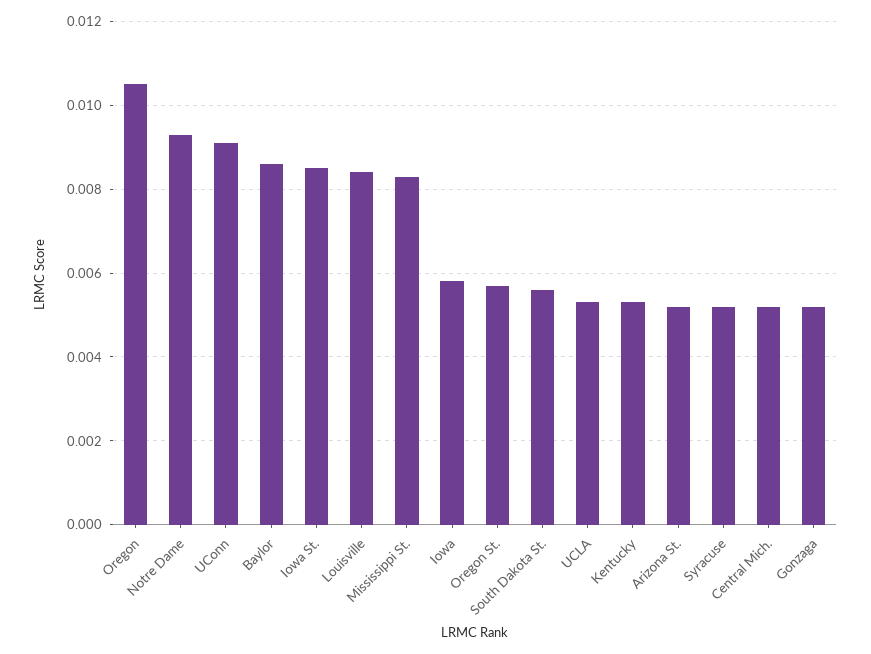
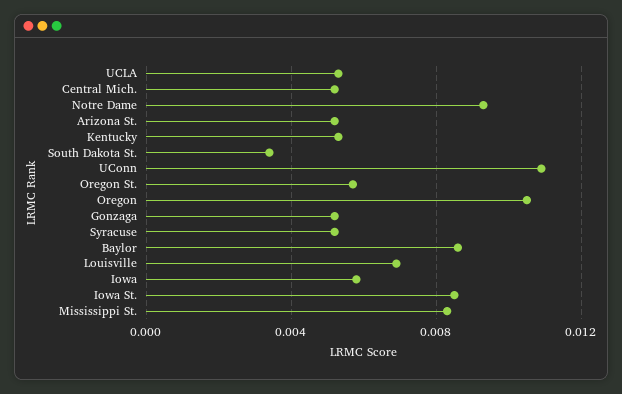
  {
    "Oregon": 0.0105,
    "Notre Dame": 0.0095,
-   "UConn": 0.009,
+   "UConn": 0.011,
    "Baylor": 0.0085,
    "Iowa St.": 0.0085,
-   "Louisville": 0.0085,
+   "Louisville": 0.007,
    "Mississippi St.": 0.0085,
    "Iowa": 0.006,
    "Oregon St.": 0.0055,
-   "South Dakota St.": 0.0055,
+   "South Dakota St.": 0.0035,
    "UCLA": 0.0055,
    "Kentucky": 0.0055,
    "Arizona St.": 0.005,
    "Syracuse": 0.005,
    "Central Mich.": 0.005,
    "Gonzaga": 0.005
  }

